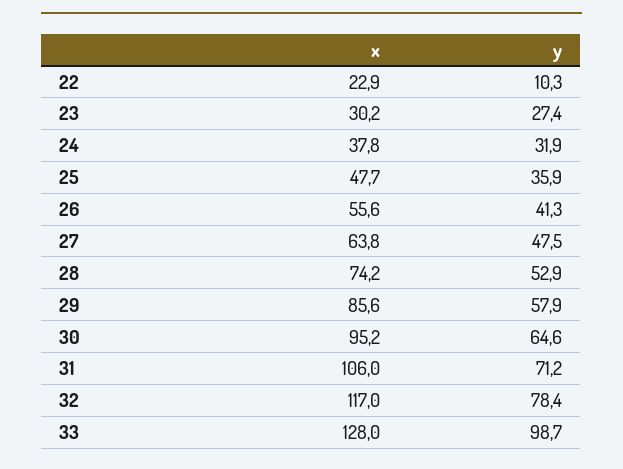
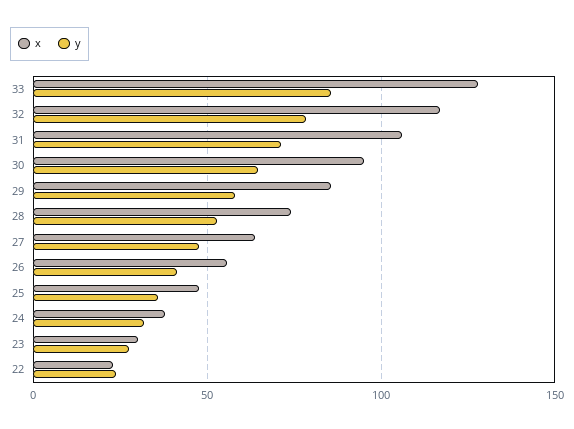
  {
    "x": {
      "22": 22.9,
      "23": 30.2,
      "24": 37.8,
      "25": 47.7,
      "26": 55.6,
      "27": 63.8,
      "28": 74.2,
      "29": 85.6,
      "30": 95.2,
      "31": 106,
      "32": 117,
      "33": 128
    },
    "y": {
-     "22": 10.3,
+     "22": 25,
      "23": 27.4,
      "24": 31.9,
      "25": 35.9,
      "26": 41.3,
      "27": 47.5,
      "28": 52.9,
      "29": 57.9,
      "30": 64.6,
      "31": 71.2,
      "32": 78.4,
-     "33": 98.7
+     "33": 85
    }
  }

